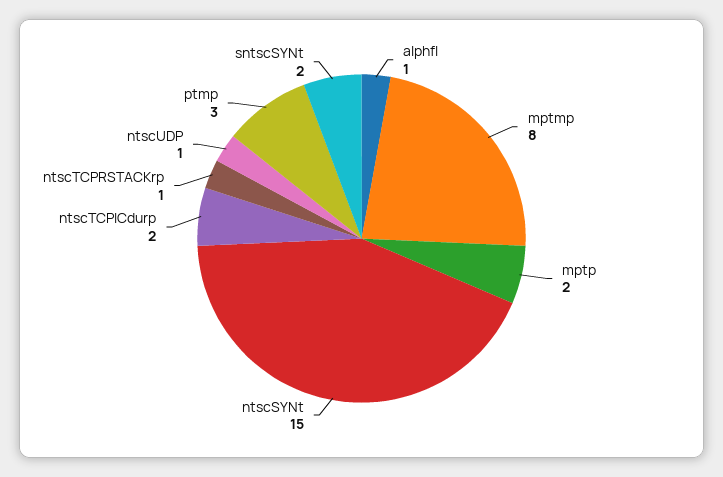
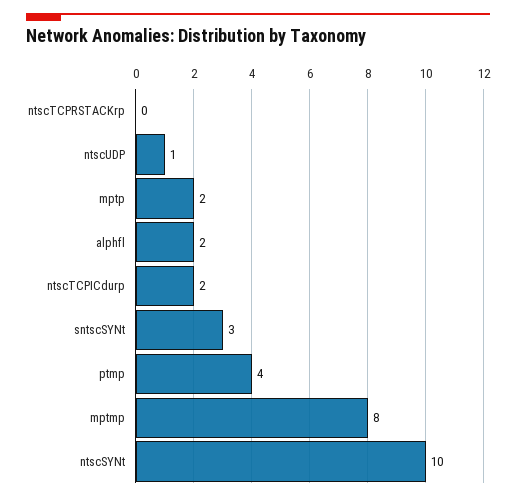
  {
-   "alphfl": 1,
+   "alphfl": 2,
    "mptmp": 8,
    "mptp": 2,
-   "ntscSYNt": 15,
+   "ntscSYNt": 10,
    "ntscTCPICdurp": 2,
-   "ntscTCPRSTACKrp": 1,
+   "ntscTCPRSTACKrp": 0,
    "ntscUDP": 1,
-   "ptmp": 3,
+   "ptmp": 4,
-   "sntscSYNt": 2
+   "sntscSYNt": 3
  }

